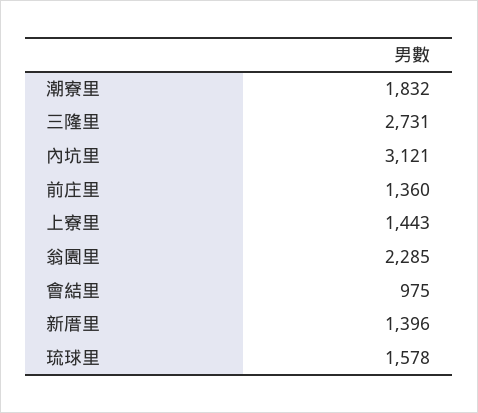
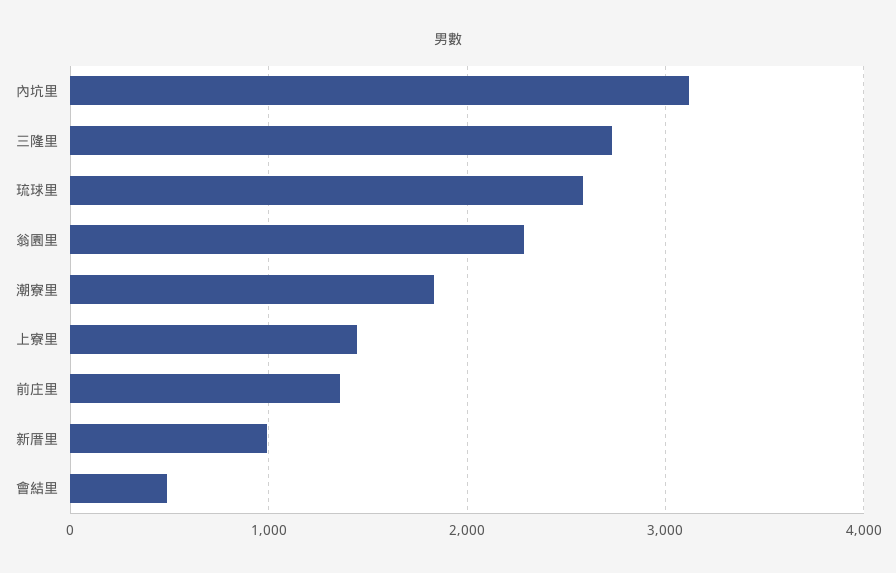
  {
    "潮寮里": 1832,
    "三隆里": 2731,
    "內坑里": 3121,
    "前庄里": 1360,
    "上寮里": 1443,
    "翁園里": 2285,
-   "會結里": 975,
+   "會結里": 500,
-   "新厝里": 1396,
+   "新厝里": 1000,
-   "琉球里": 1578
+   "琉球里": 2600
  }

